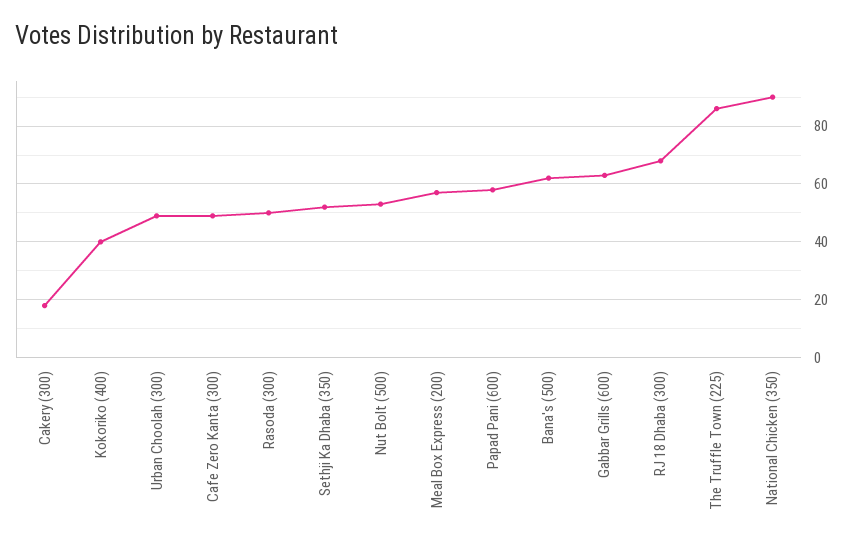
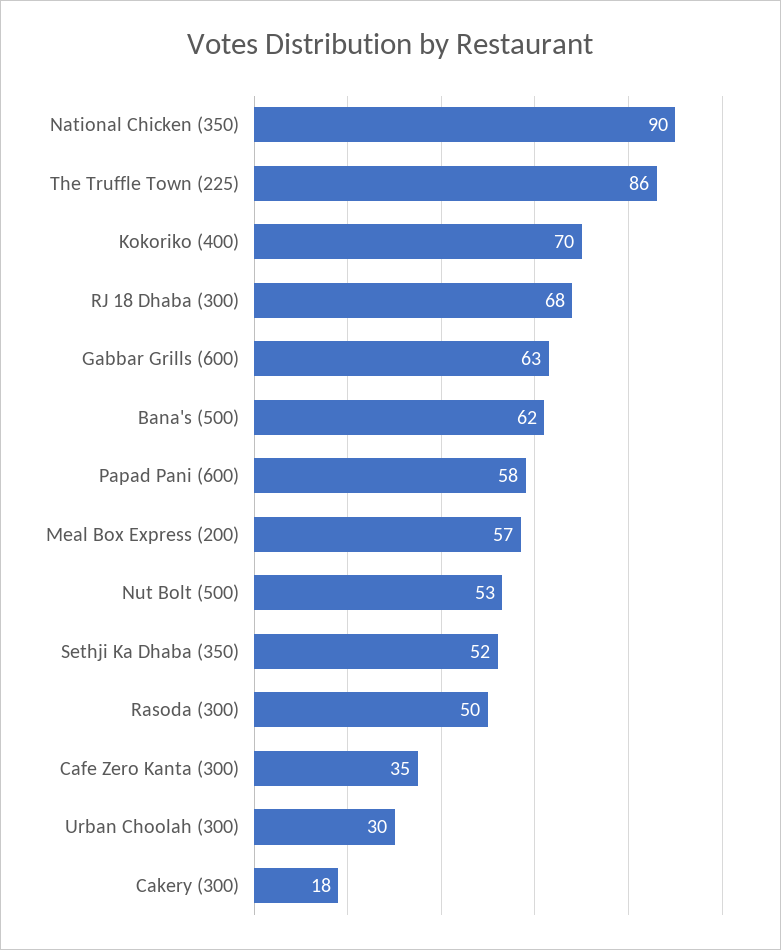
  {
    "Cakery (300)": 18,
-   "Kokoriko (400)": 40,
+   "Kokoriko (400)": 70,
-   "Urban Choolah (300)": 50,
+   "Urban Choolah (300)": 30,
-   "Cafe Zero Kanta (300)": 50,
+   "Cafe Zero Kanta (300)": 35,
    "Rasoda (300)": 50,
    "Sethji Ka Dhaba (350)": 52,
    "Nut Bolt (500)": 53,
    "Meal Box Express (200)": 57,
    "Papad Pani (600)": 58,
    "Bana's (500)": 62,
    "Gabbar Grills (600)": 63,
    "RJ 18 Dhaba (300)": 68,
    "The Truffle Town (225)": 86,
    "National Chicken (350)": 90
  }

